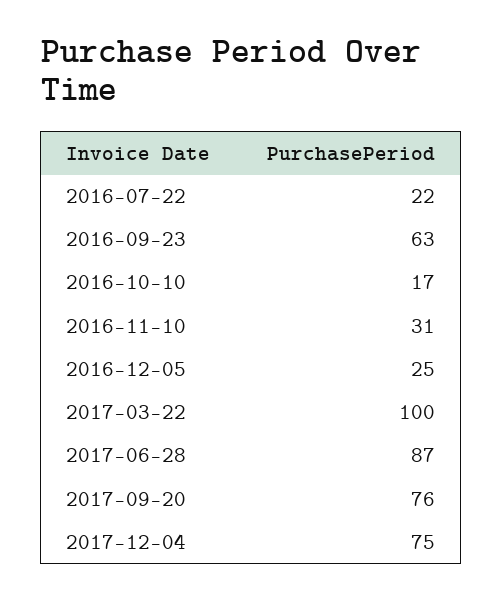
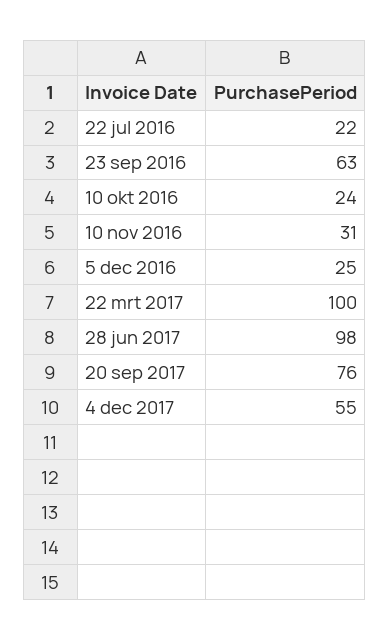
  {
    "2016-07-22": 22,
    "2016-09-23": 63,
-   "2016-10-10": 17,
+   "2016-10-10": 24,
    "2016-11-10": 31,
    "2016-12-05": 25,
    "2017-03-22": 100,
-   "2017-06-28": 87,
+   "2017-06-28": 98,
    "2017-09-20": 76,
-   "2017-12-04": 75
+   "2017-12-04": 55
  }

